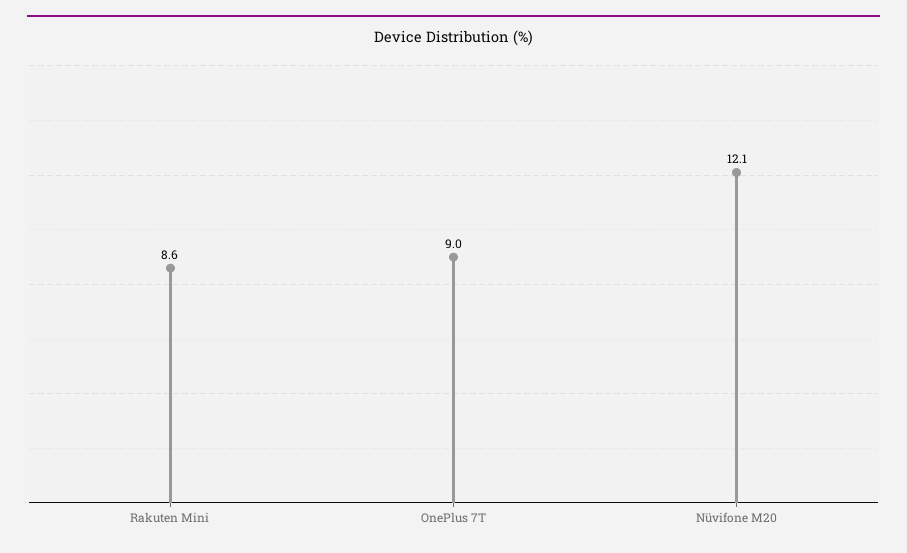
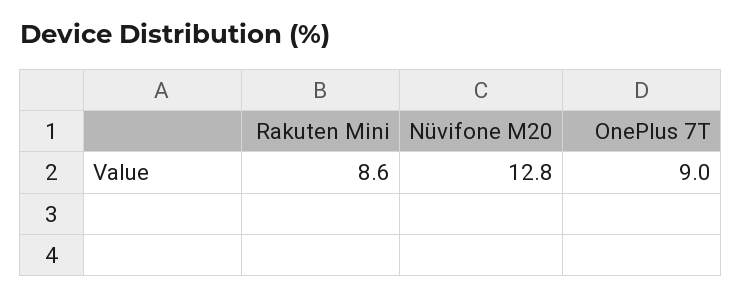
  {
    "Rakuten Mini": 8.6,
    "OnePlus 7T": 9,
-   "Nüvifone M20": 12.1
+   "Nüvifone M20": 12.8
  }

